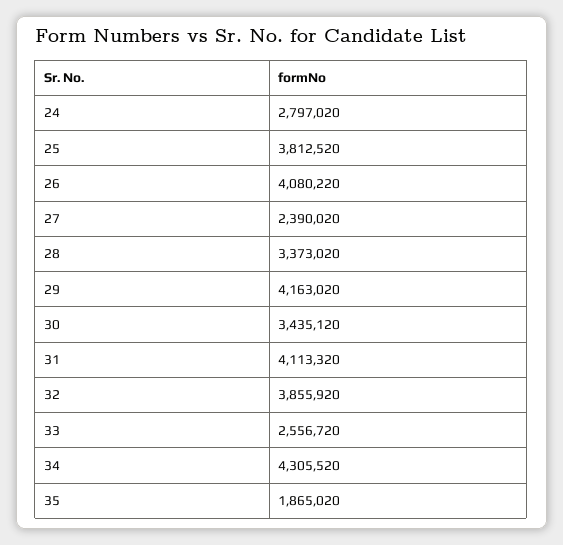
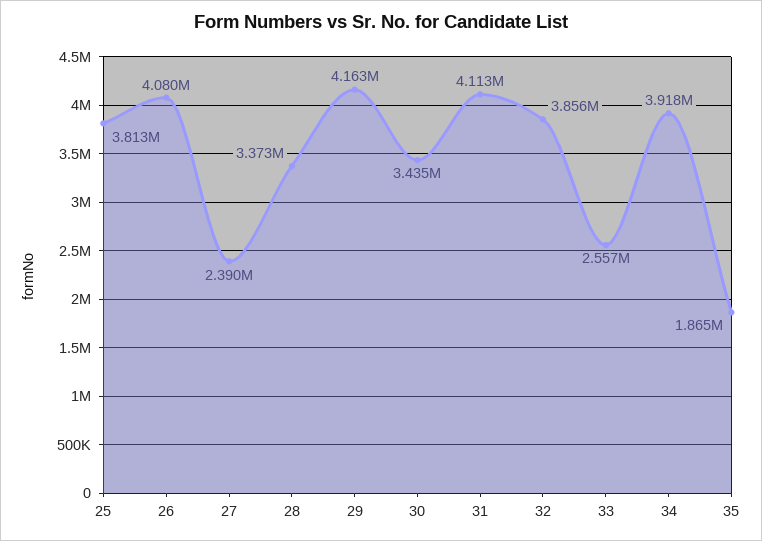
  {
-   "24": 2797020,
    "25": 3812520,
    "26": 4080220,
    "27": 2390020,
    "28": 3373020,
    "29": 4163020,
    "30": 3435120,
    "31": 4113320,
    "32": 3855920,
    "33": 2556720,
-   "34": 4305520,
+   "34": 3918000,
    "35": 1865020
  }

